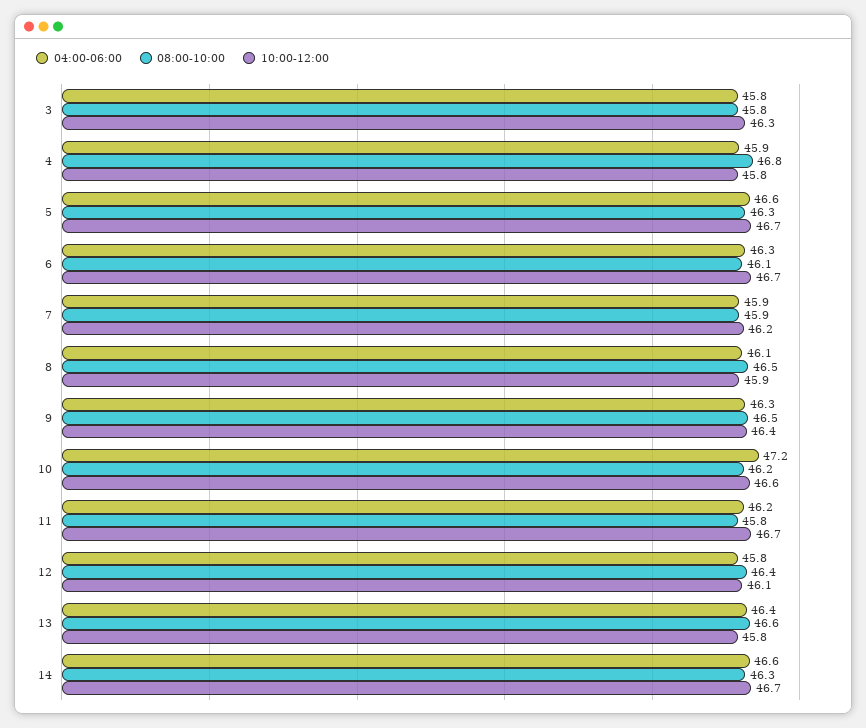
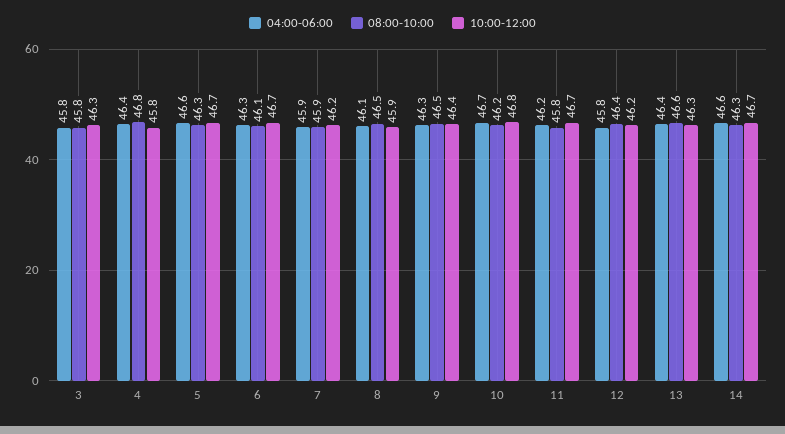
  {
    "04:00-06:00": {
      "3": 45.8,
-     "4": 45.9,
+     "4": 46.4,
      "5": 46.6,
      "6": 46.3,
      "7": 45.9,
      "8": 46.1,
      "9": 46.3,
-     "10": 47.2,
+     "10": 46.7,
      "11": 46.2,
      "12": 45.8,
      "13": 46.4,
      "14": 46.6
    },
    "08:00-10:00": {
      "3": 45.8,
      "4": 46.8,
      "5": 46.3,
      "6": 46.1,
      "7": 45.9,
      "8": 46.5,
      "9": 46.5,
      "10": 46.2,
      "11": 45.8,
      "12": 46.4,
      "13": 46.6,
      "14": 46.3
    },
    "10:00-12:00": {
      "3": 46.3,
      "4": 45.8,
      "5": 46.7,
      "6": 46.7,
      "7": 46.2,
      "8": 45.9,
      "9": 46.4,
-     "10": 46.6,
+     "10": 46.8,
      "11": 46.7,
-     "12": 46.1,
+     "12": 46.2,
-     "13": 45.8,
+     "13": 46.3,
      "14": 46.7
    }
  }

